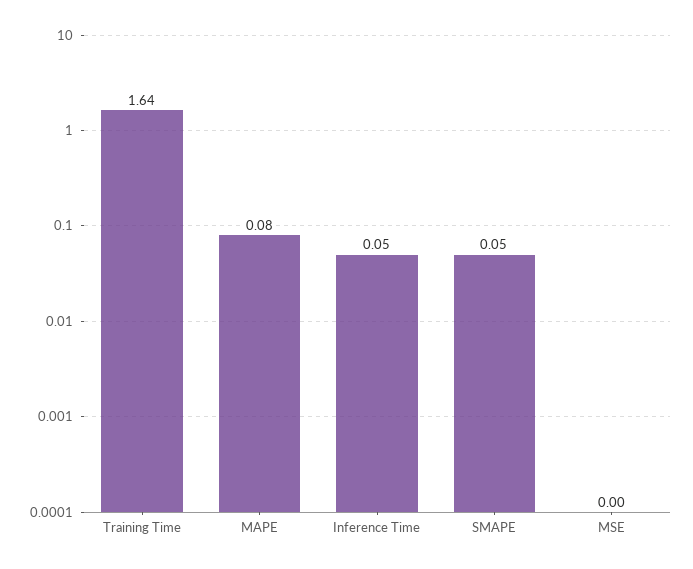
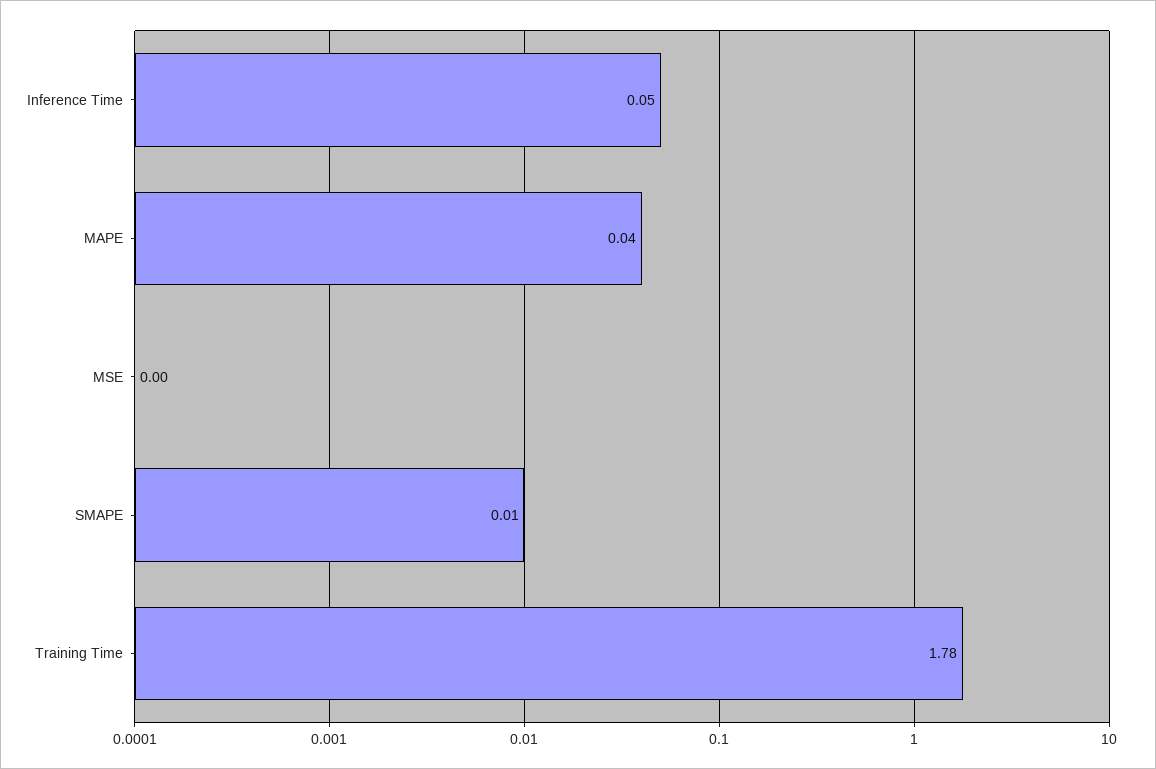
  {
-   "Training Time": 1.64,
+   "Training Time": 1.78,
-   "MAPE": 0.08,
+   "MAPE": 0.04,
    "Inference Time": 0.05,
-   "SMAPE": 0.05,
+   "SMAPE": 0.01,
    "MSE": 0
  }

